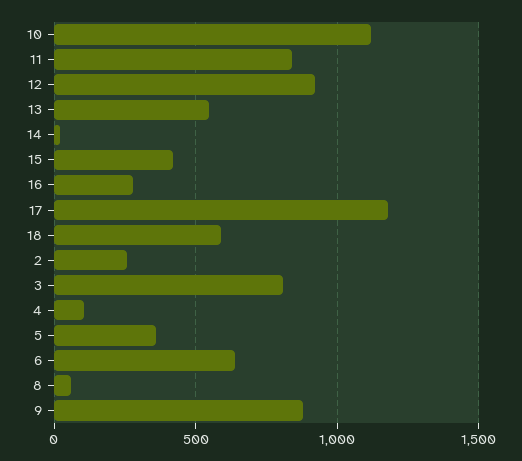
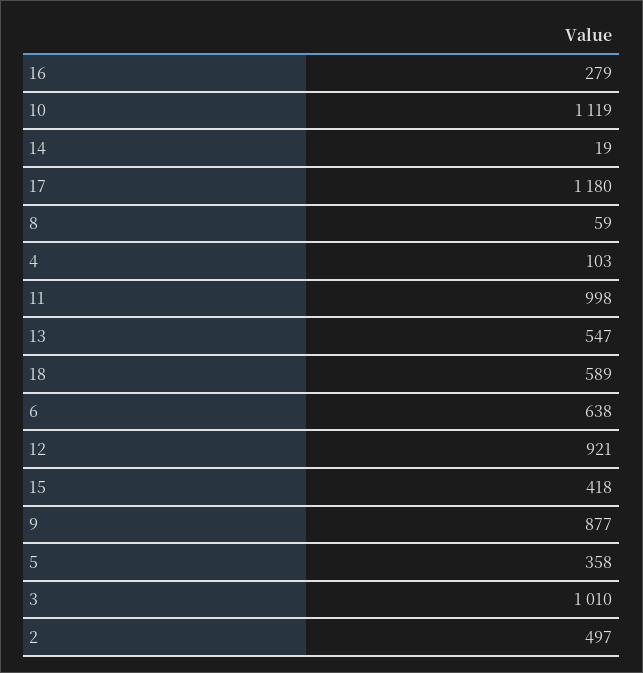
  {
    "10": 1119,
-   "11": 850,
+   "11": 998,
    "12": 921,
    "13": 547,
    "14": 19,
    "15": 418,
    "16": 279,
    "17": 1180,
    "18": 589,
-   "2": 250,
+   "2": 497,
-   "3": 800,
+   "3": 1010,
    "4": 103,
    "5": 358,
    "6": 638,
    "8": 59,
    "9": 877
  }

